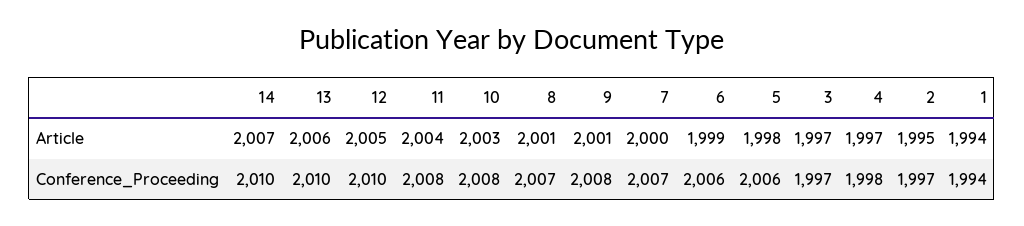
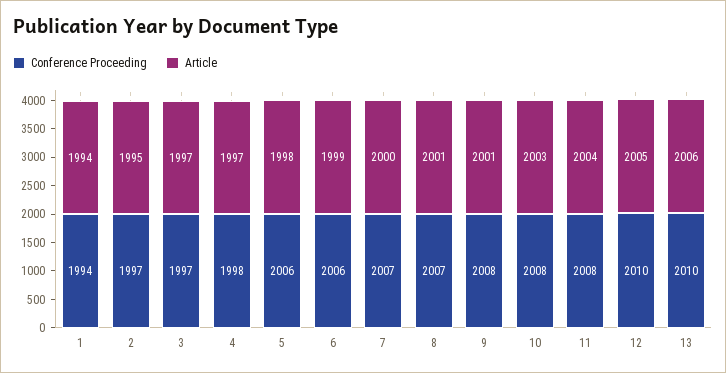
  {
    "Article": {
-     "14": 2007,
      "13": 2006,
      "12": 2005,
      "11": 2004,
      "10": 2003,
      "8": 2001,
      "9": 2001,
      "7": 2000,
      "6": 1999,
      "5": 1998,
      "3": 1997,
      "4": 1997,
      "2": 1995,
      "1": 1994
    },
    "Conference_Proceeding": {
-     "14": 2010,
      "13": 2010,
      "12": 2010,
      "11": 2008,
      "10": 2008,
      "8": 2007,
      "9": 2008,
      "7": 2007,
      "6": 2006,
      "5": 2006,
      "3": 1997,
      "4": 1998,
      "2": 1997,
      "1": 1994
    }
  }

